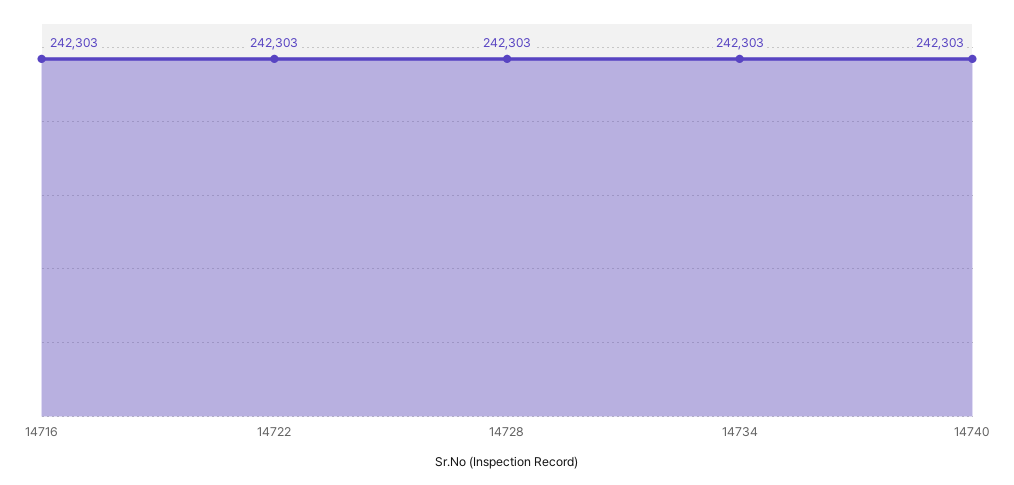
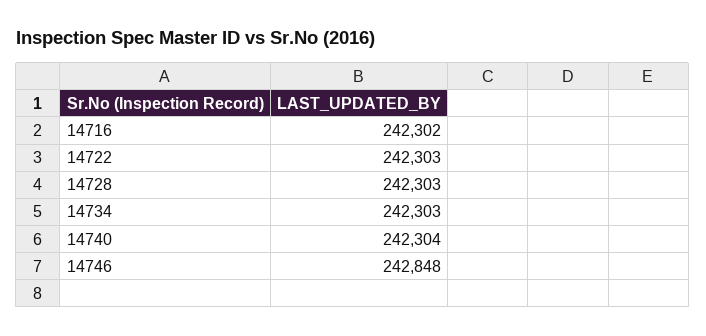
  {
-   "14716": 242303,
+   "14716": 242302,
    "14722": 242303,
    "14728": 242303,
    "14734": 242303,
-   "14740": 242303
+   "14740": 242304,
+   "14746": 242848
  }

